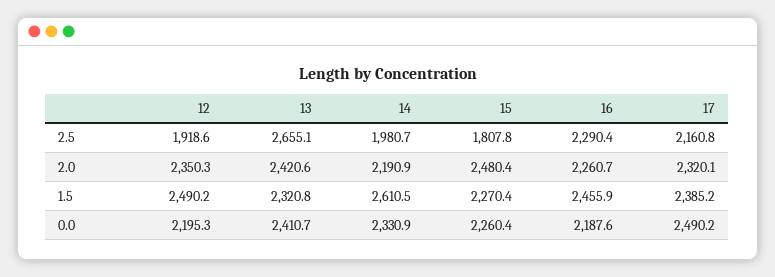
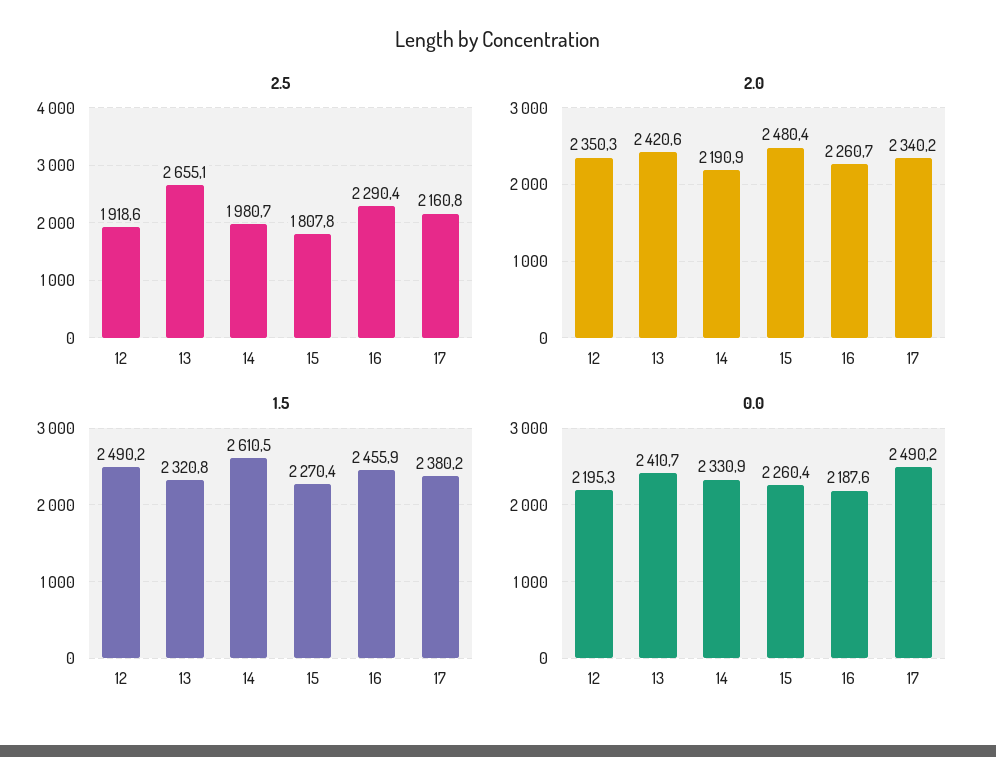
  {
    "2.5": {
      "12": 1918.6,
      "13": 2655.1,
      "14": 1980.7,
      "15": 1807.8,
      "16": 2290.4,
      "17": 2160.8
    },
    "2.0": {
      "12": 2350.3,
      "13": 2420.6,
      "14": 2190.9,
      "15": 2480.4,
      "16": 2260.7,
-     "17": 2320.1
+     "17": 2340.2
    },
    "1.5": {
      "12": 2490.2,
      "13": 2320.8,
      "14": 2610.5,
      "15": 2270.4,
      "16": 2455.9,
-     "17": 2385.2
+     "17": 2380.2
    },
    "0.0": {
      "12": 2195.3,
      "13": 2410.7,
      "14": 2330.9,
      "15": 2260.4,
      "16": 2187.6,
      "17": 2490.2
    }
  }

